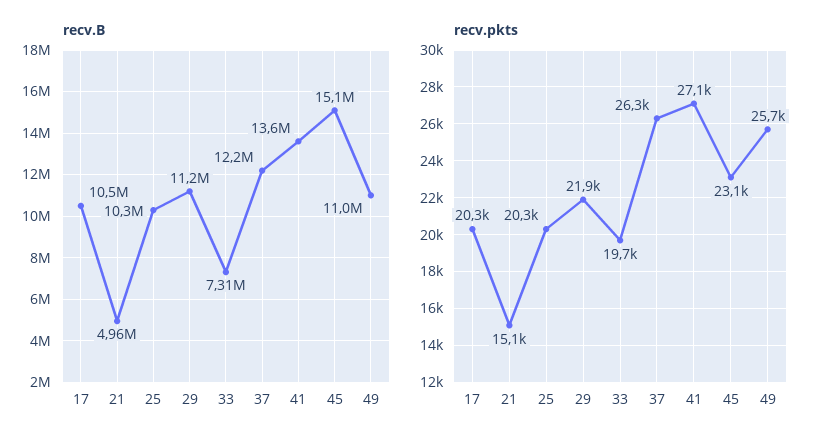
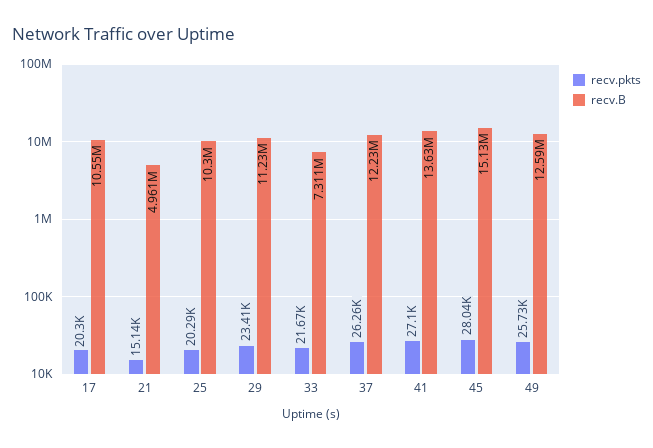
  {
    "recv.B": {
      "17": 10550000,
      "21": 4961000,
      "25": 10300000,
      "29": 11230000,
      "33": 7311000,
      "37": 12230000,
      "41": 13630000,
      "45": 15130000,
-     "49": 11000000
+     "49": 12590000
    },
    "recv.pkts": {
      "17": 20300,
      "21": 15140,
      "25": 20290,
-     "29": 21900,
+     "29": 23410,
-     "33": 19700,
+     "33": 21670,
      "37": 26260,
      "41": 27100,
-     "45": 23100,
+     "45": 28040,
      "49": 25730
    }
  }

